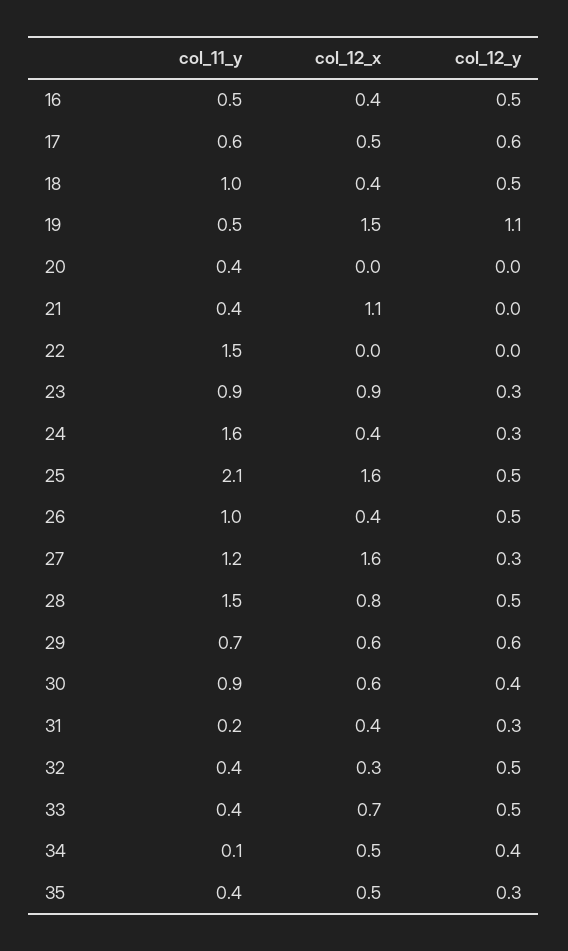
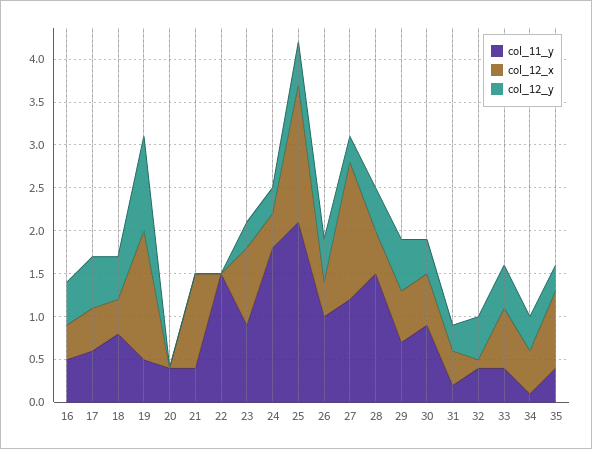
  {
    "col_11_y": {
      "16": 0.5,
      "17": 0.6,
-     "18": 1,
+     "18": 0.8,
      "19": 0.5,
      "20": 0.4,
      "21": 0.4,
      "22": 1.5,
      "23": 0.9,
-     "24": 1.6,
+     "24": 1.8,
      "25": 2.1,
      "26": 1,
      "27": 1.2,
      "28": 1.5,
      "29": 0.7,
      "30": 0.9,
      "31": 0.2,
      "32": 0.4,
      "33": 0.4,
      "34": 0.1,
      "35": 0.4
    },
    "col_12_x": {
      "16": 0.4,
      "17": 0.5,
      "18": 0.4,
      "19": 1.5,
      "20": 0,
      "21": 1.1,
      "22": 0,
      "23": 0.9,
      "24": 0.4,
      "25": 1.6,
      "26": 0.4,
      "27": 1.6,
-     "28": 0.8,
+     "28": 0.5,
      "29": 0.6,
      "30": 0.6,
      "31": 0.4,
-     "32": 0.3,
+     "32": 0.1,
      "33": 0.7,
      "34": 0.5,
-     "35": 0.5
+     "35": 0.9
    },
    "col_12_y": {
      "16": 0.5,
      "17": 0.6,
      "18": 0.5,
      "19": 1.1,
      "20": 0,
      "21": 0,
      "22": 0,
      "23": 0.3,
      "24": 0.3,
      "25": 0.5,
      "26": 0.5,
      "27": 0.3,
      "28": 0.5,
      "29": 0.6,
      "30": 0.4,
      "31": 0.3,
      "32": 0.5,
      "33": 0.5,
      "34": 0.4,
      "35": 0.3
    }
  }

